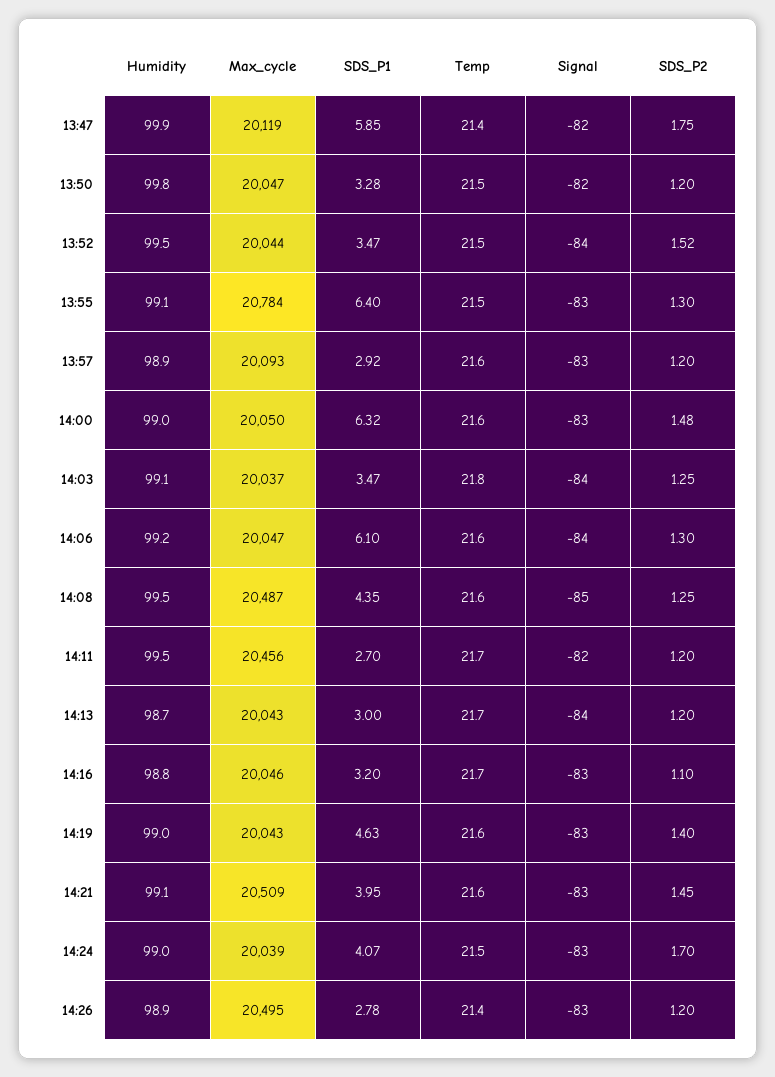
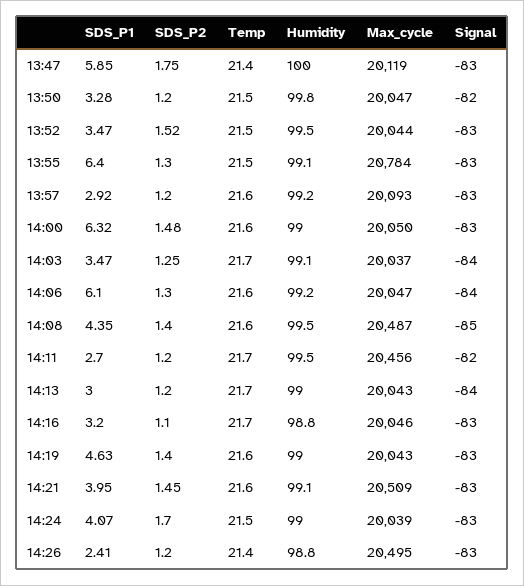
  {
    "Humidity": {
-     "13:47": 99.9,
+     "13:47": 100,
      "13:50": 99.8,
      "13:52": 99.5,
      "13:55": 99.1,
-     "13:57": 98.9,
+     "13:57": 99.2,
      "14:00": 99,
      "14:03": 99.1,
      "14:06": 99.2,
      "14:08": 99.5,
      "14:11": 99.5,
-     "14:13": 98.7,
+     "14:13": 99,
      "14:16": 98.8,
      "14:19": 99,
      "14:21": 99.1,
      "14:24": 99,
-     "14:26": 98.9
+     "14:26": 98.8
    },
    "Max_cycle": {
      "13:47": 20119,
      "13:50": 20047,
      "13:52": 20044,
      "13:55": 20784,
      "13:57": 20093,
      "14:00": 20050,
      "14:03": 20037,
      "14:06": 20047,
      "14:08": 20487,
      "14:11": 20456,
      "14:13": 20043,
      "14:16": 20046,
      "14:19": 20043,
      "14:21": 20509,
      "14:24": 20039,
      "14:26": 20495
    },
    "SDS_P1": {
      "13:47": 5.85,
      "13:50": 3.28,
      "13:52": 3.47,
      "13:55": 6.4,
      "13:57": 2.92,
      "14:00": 6.32,
      "14:03": 3.47,
      "14:06": 6.1,
      "14:08": 4.35,
      "14:11": 2.7,
      "14:13": 3,
      "14:16": 3.2,
      "14:19": 4.63,
      "14:21": 3.95,
      "14:24": 4.07,
-     "14:26": 2.78
+     "14:26": 2.41
    },
    "Temp": {
      "13:47": 21.4,
      "13:50": 21.5,
      "13:52": 21.5,
      "13:55": 21.5,
      "13:57": 21.6,
      "14:00": 21.6,
-     "14:03": 21.8,
+     "14:03": 21.7,
      "14:06": 21.6,
      "14:08": 21.6,
      "14:11": 21.7,
      "14:13": 21.7,
      "14:16": 21.7,
      "14:19": 21.6,
      "14:21": 21.6,
      "14:24": 21.5,
      "14:26": 21.4
    },
    "Signal": {
-     "13:47": -82,
+     "13:47": -83,
      "13:50": -82,
-     "13:52": -84,
+     "13:52": -83,
      "13:55": -83,
      "13:57": -83,
      "14:00": -83,
      "14:03": -84,
      "14:06": -84,
      "14:08": -85,
      "14:11": -82,
      "14:13": -84,
      "14:16": -83,
      "14:19": -83,
      "14:21": -83,
      "14:24": -83,
      "14:26": -83
    },
    "SDS_P2": {
      "13:47": 1.75,
      "13:50": 1.2,
      "13:52": 1.52,
      "13:55": 1.3,
      "13:57": 1.2,
      "14:00": 1.48,
      "14:03": 1.25,
      "14:06": 1.3,
-     "14:08": 1.25,
+     "14:08": 1.4,
      "14:11": 1.2,
      "14:13": 1.2,
      "14:16": 1.1,
      "14:19": 1.4,
      "14:21": 1.45,
      "14:24": 1.7,
      "14:26": 1.2
    }
  }

